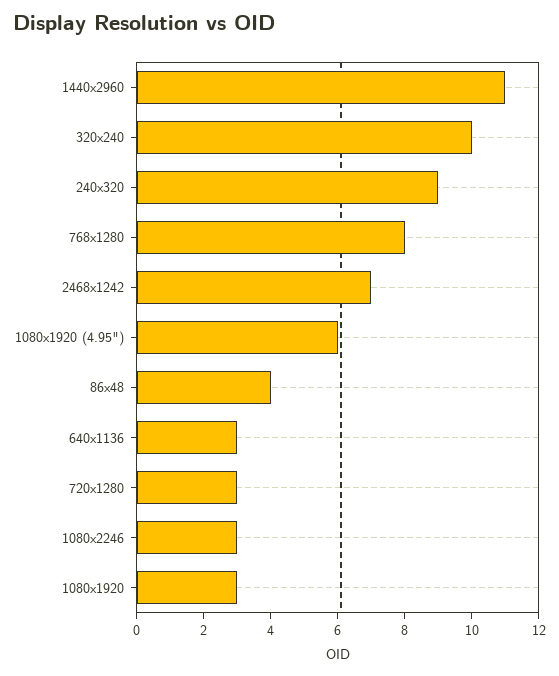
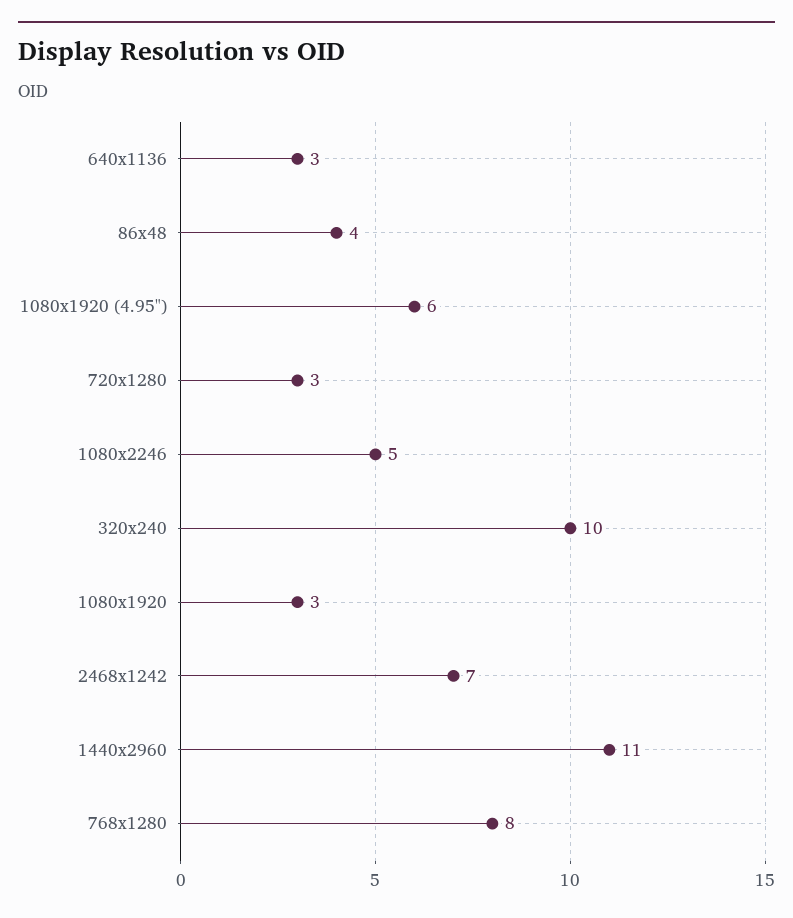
  {
    "1440x2960": 11,
    "320x240": 10,
-   "240x320": 9,
    "768x1280": 8,
    "2468x1242": 7,
    "1080x1920 (4.95\")": 6,
    "86x48": 4,
    "640x1136": 3,
    "720x1280": 3,
-   "1080x2246": 3,
+   "1080x2246": 5,
    "1080x1920": 3
  }

